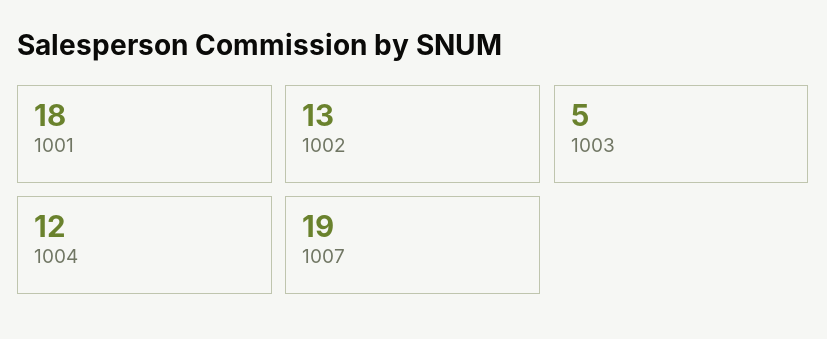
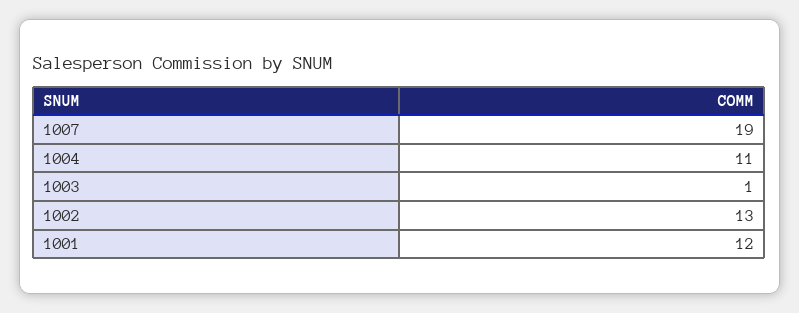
  {
-   "1001": 18,
+   "1001": 12,
    "1002": 13,
-   "1003": 5,
+   "1003": 1,
-   "1004": 12,
+   "1004": 11,
    "1007": 19
  }

